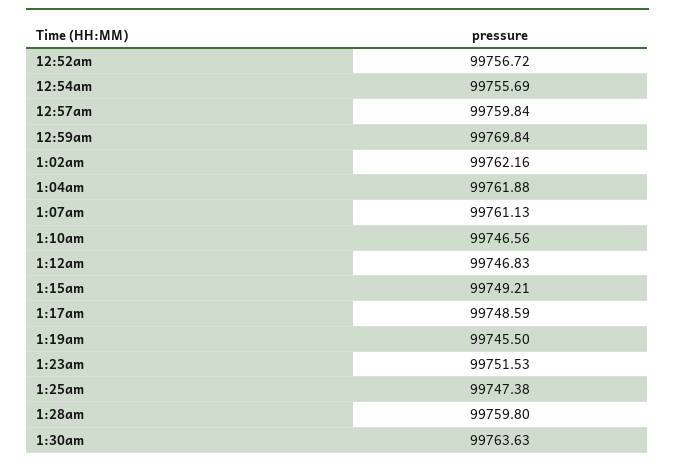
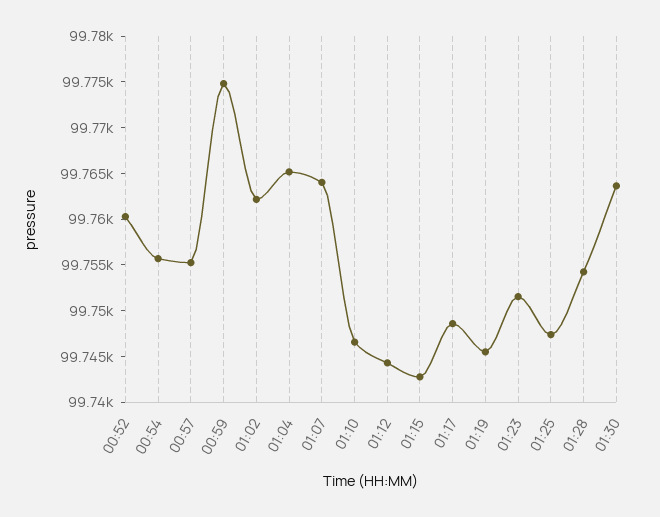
  {
-   "12:52am": 99756.72,
+   "12:52am": 99760,
    "12:54am": 99755.69,
-   "12:57am": 99759.84,
+   "12:57am": 99755,
-   "12:59am": 99769.84,
+   "12:59am": 99775,
    "1:02am": 99762.16,
-   "1:04am": 99761.88,
+   "1:04am": 99765,
-   "1:07am": 99761.13,
+   "1:07am": 99764,
    "1:10am": 99746.56,
-   "1:12am": 99746.83,
+   "1:12am": 99744,
-   "1:15am": 99749.21,
+   "1:15am": 99743,
    "1:17am": 99748.59,
    "1:19am": 99745.5,
    "1:23am": 99751.53,
    "1:25am": 99747.38,
-   "1:28am": 99759.8,
+   "1:28am": 99754,
    "1:30am": 99763.63
  }

